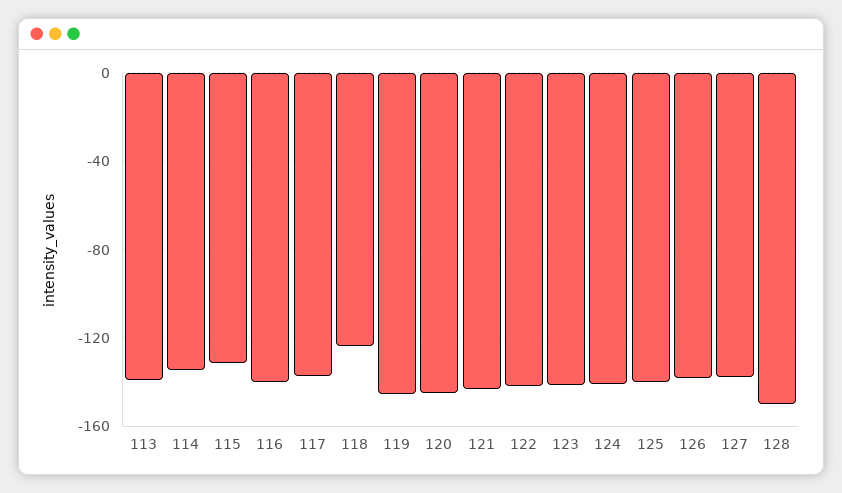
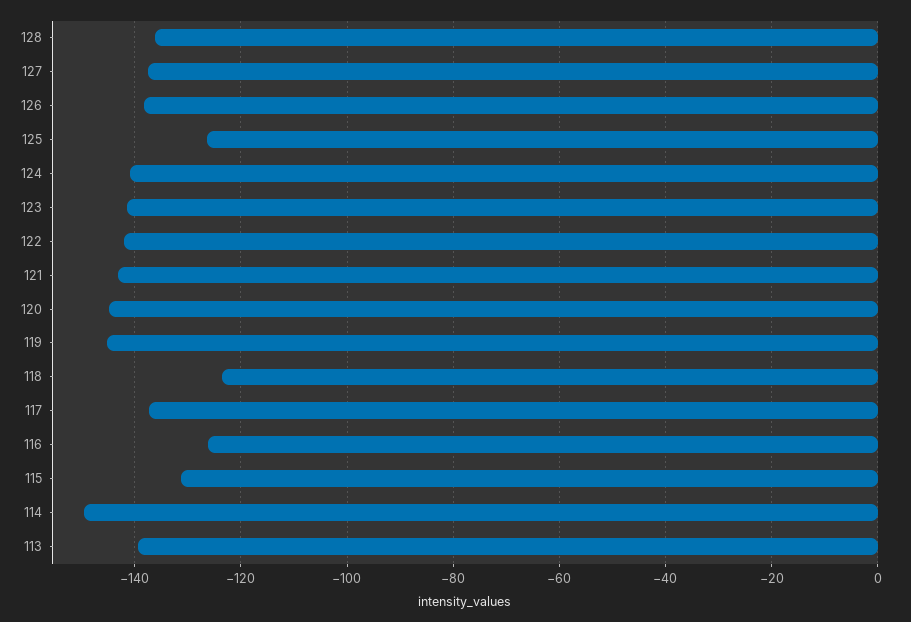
  {
    "113": -140,
-   "114": -135,
+   "114": -150,
    "115": -132,
-   "116": -140,
+   "116": -126,
    "117": -138,
    "118": -124,
    "119": -146,
    "120": -144,
    "121": -144,
    "122": -142,
    "123": -142,
    "124": -140,
-   "125": -140,
+   "125": -126,
    "126": -138,
    "127": -138,
-   "128": -150
+   "128": -136
  }

